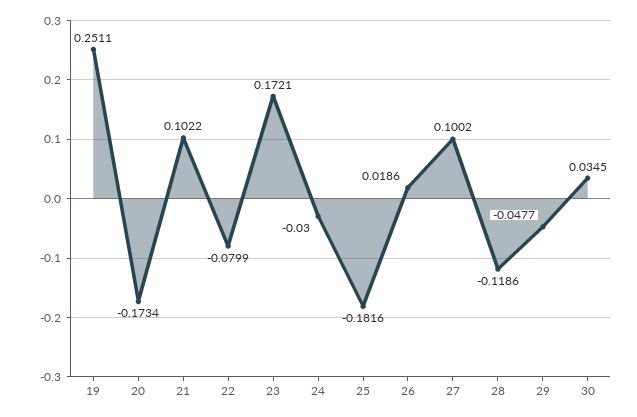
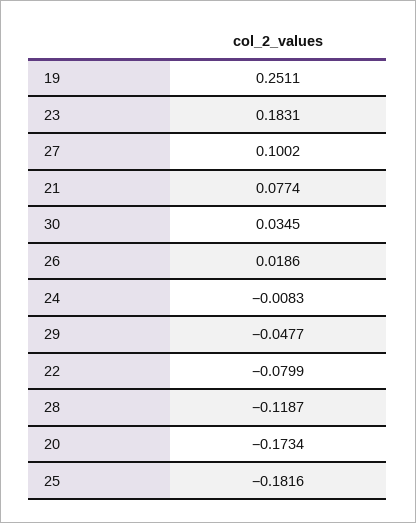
  {
    "19": 0.2511,
    "20": -0.1734,
-   "21": 0.1022,
+   "21": 0.0774,
    "22": -0.0799,
-   "23": 0.1721,
+   "23": 0.1831,
-   "24": -0.03,
+   "24": -0.0083,
    "25": -0.1816,
    "26": 0.0186,
    "27": 0.1002,
-   "28": -0.1186,
+   "28": -0.1187,
    "29": -0.0477,
    "30": 0.0345
  }

